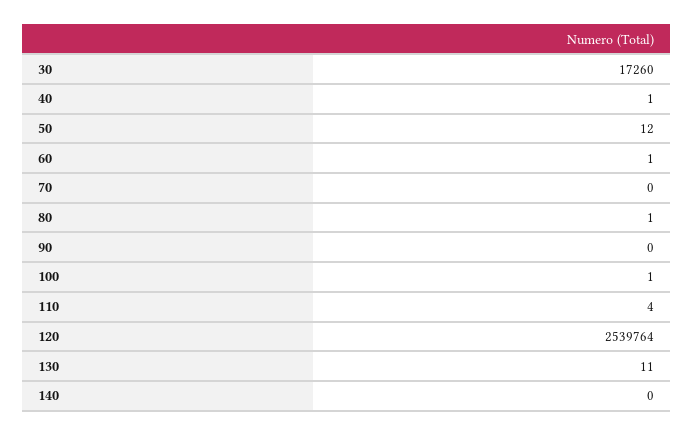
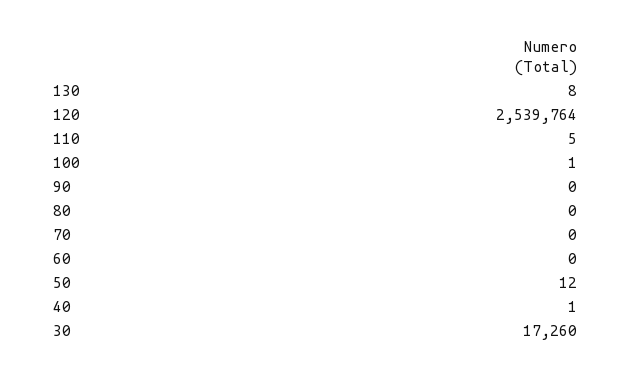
  {
    "30": 17260,
    "40": 1,
    "50": 12,
-   "60": 1,
+   "60": 0,
    "70": 0,
-   "80": 1,
+   "80": 0,
    "90": 0,
    "100": 1,
-   "110": 4,
+   "110": 5,
    "120": 2539764,
-   "130": 11,
+   "130": 8
-   "140": 0
  }

